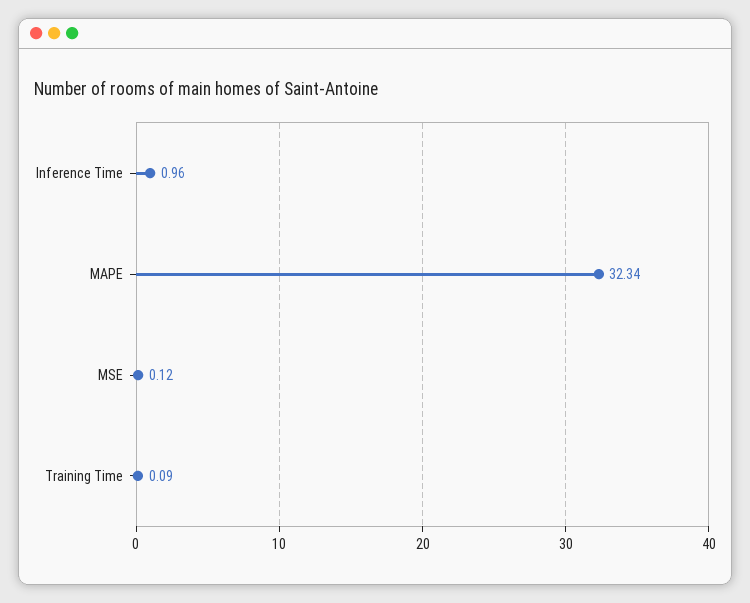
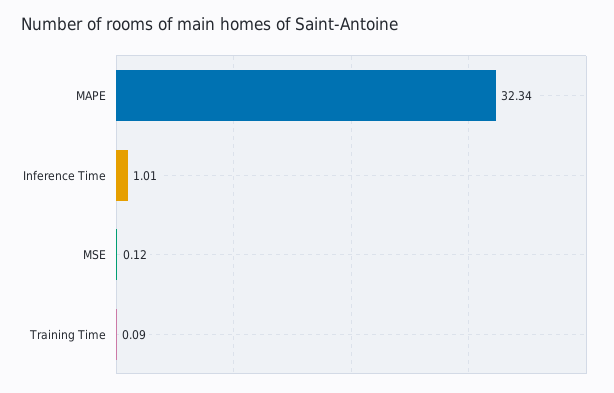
  {
-   "Inference Time": 0.96,
+   "Inference Time": 1.01,
    "MAPE": 32.34,
    "MSE": 0.12,
    "Training Time": 0.09
  }

